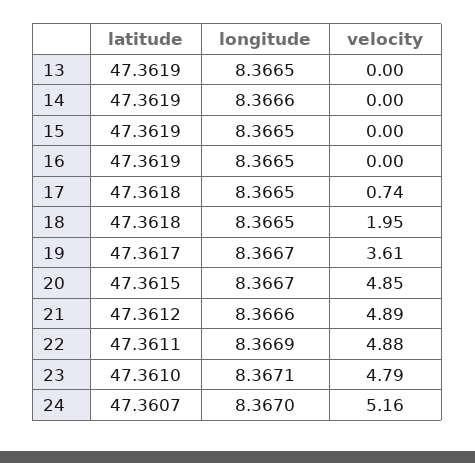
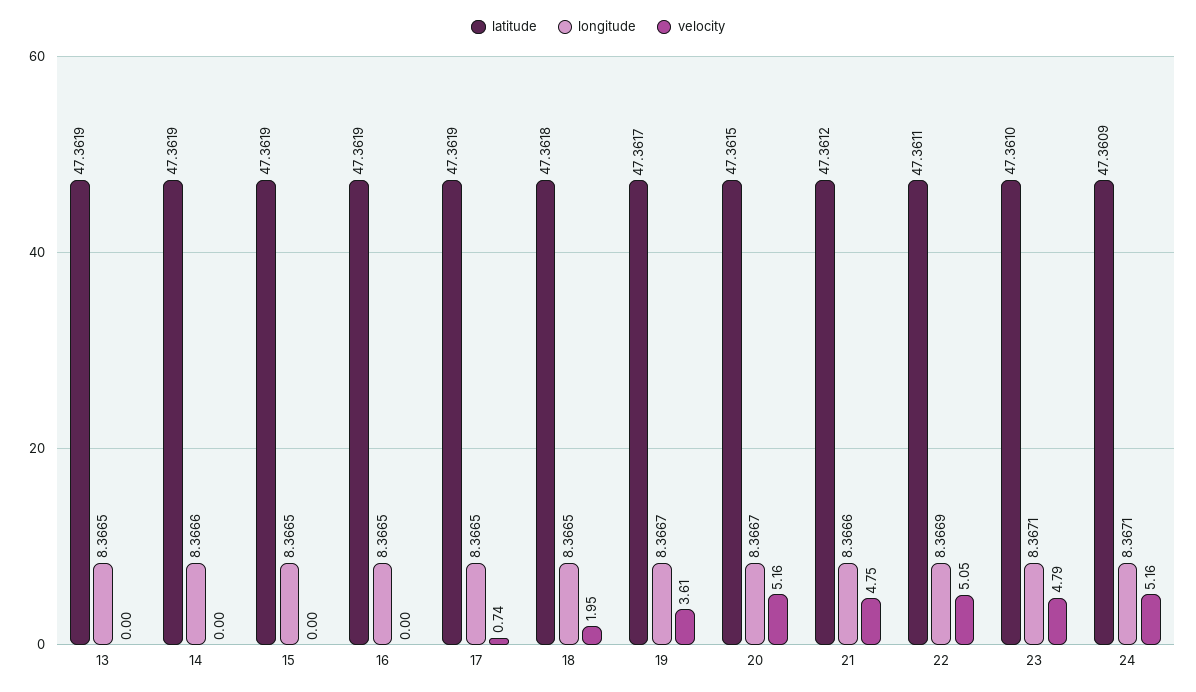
  {
    "latitude": {
      "13": 47.3619,
      "14": 47.3619,
      "15": 47.3619,
      "16": 47.3619,
-     "17": 47.3618,
+     "17": 47.3619,
      "18": 47.3618,
      "19": 47.3617,
      "20": 47.3615,
      "21": 47.3612,
      "22": 47.3611,
      "23": 47.361,
-     "24": 47.3607
+     "24": 47.3609
    },
    "longitude": {
      "13": 8.3665,
      "14": 8.3666,
      "15": 8.3665,
      "16": 8.3665,
      "17": 8.3665,
      "18": 8.3665,
      "19": 8.3667,
      "20": 8.3667,
      "21": 8.3666,
      "22": 8.3669,
      "23": 8.3671,
-     "24": 8.367
+     "24": 8.3671
    },
    "velocity": {
      "13": 0,
      "14": 0,
      "15": 0,
      "16": 0,
      "17": 0.74,
      "18": 1.95,
      "19": 3.61,
-     "20": 4.85,
+     "20": 5.16,
-     "21": 4.89,
+     "21": 4.75,
-     "22": 4.88,
+     "22": 5.05,
      "23": 4.79,
      "24": 5.16
    }
  }

